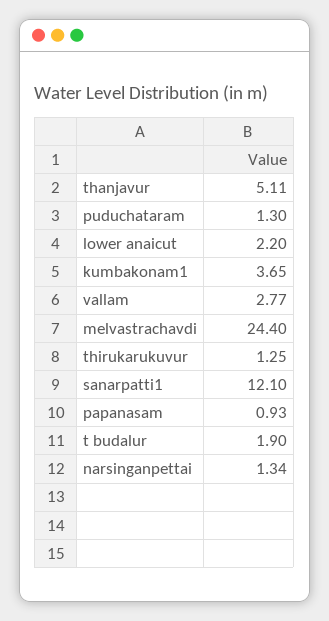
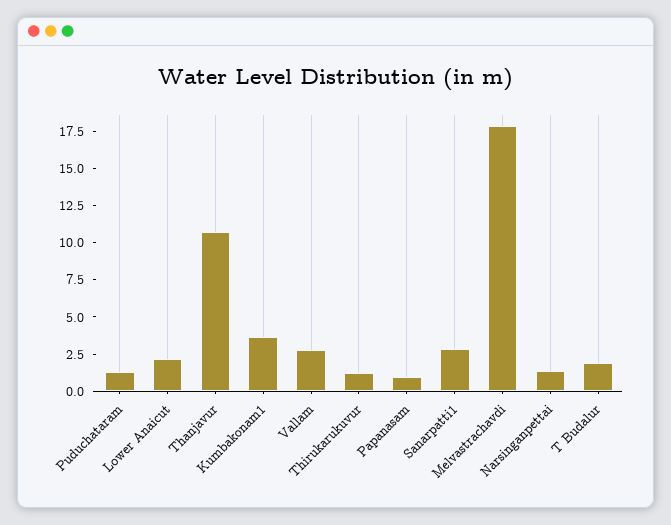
  {
-   "thanjavur": 5.11,
+   "thanjavur": 10,
    "puduchataram": 1.3,
    "lower anaicut": 2.2,
    "kumbakonam1": 3.65,
    "vallam": 2.77,
-   "melvastrachavdi": 24.4,
+   "melvastrachavdi": 17.5,
    "thirukarukuvur": 1.25,
-   "sanarpatti1": 12.1,
+   "sanarpatti1": 2.5,
    "papanasam": 0.93,
    "t budalur": 1.9,
    "narsinganpettai": 1.34
  }

